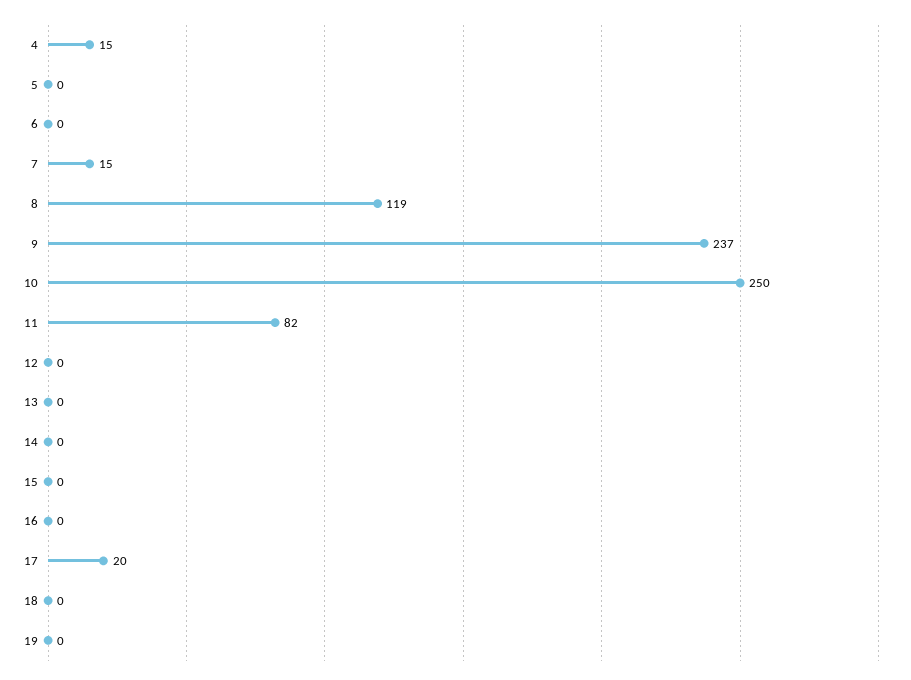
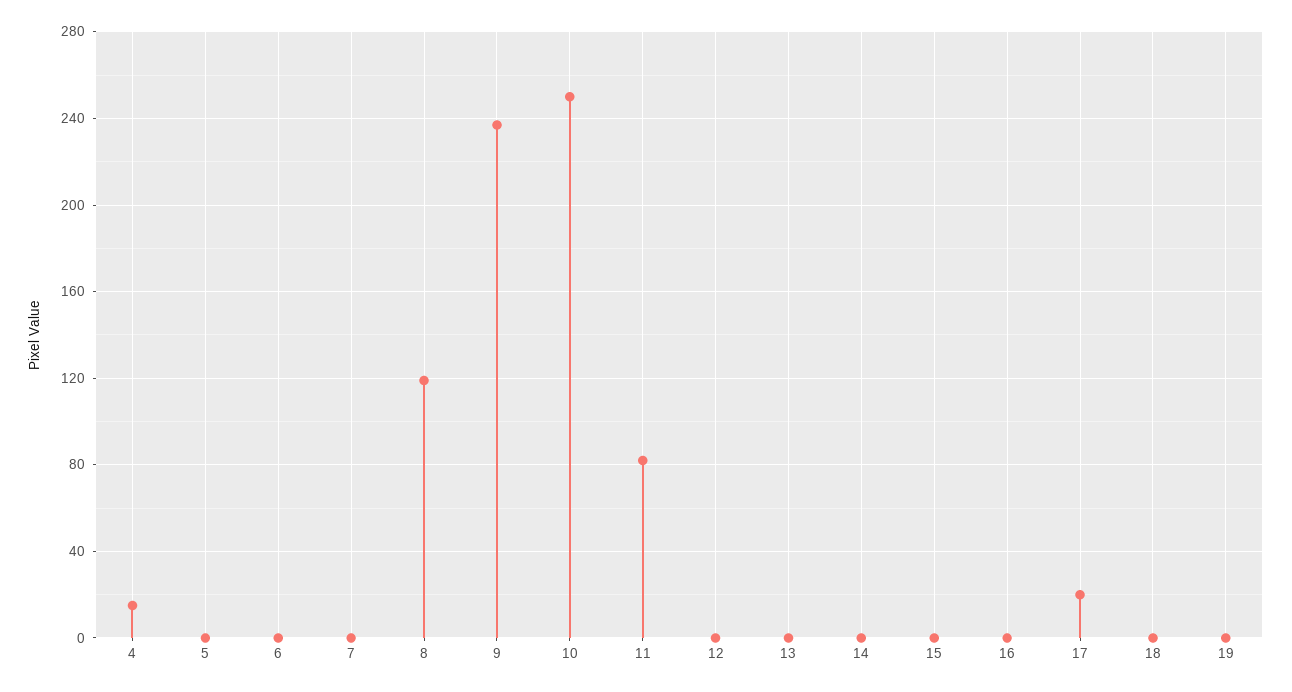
  {
    "4": 15,
    "5": 0,
    "6": 0,
-   "7": 15,
+   "7": 0,
    "8": 119,
    "9": 237,
    "10": 250,
    "11": 82,
    "12": 0,
    "13": 0,
    "14": 0,
    "15": 0,
    "16": 0,
    "17": 20,
    "18": 0,
    "19": 0
  }

